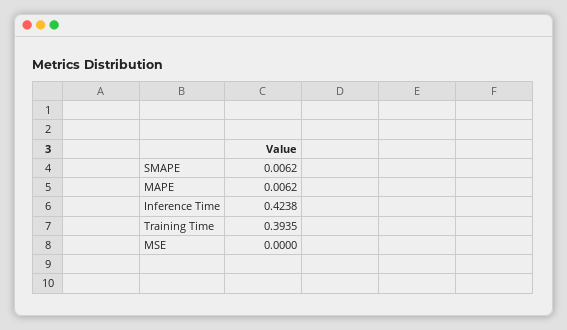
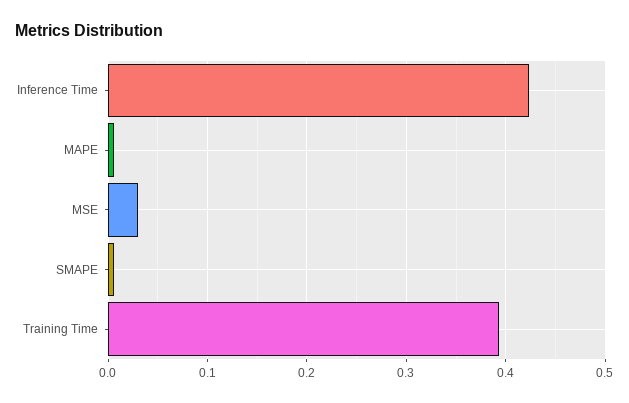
  {
    "SMAPE": 0.0062,
    "MAPE": 0.0062,
    "Inference Time": 0.4238,
    "Training Time": 0.3935,
-   "MSE": 0
+   "MSE": 0.03
  }

